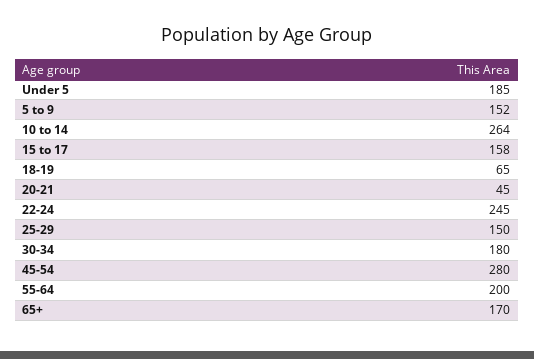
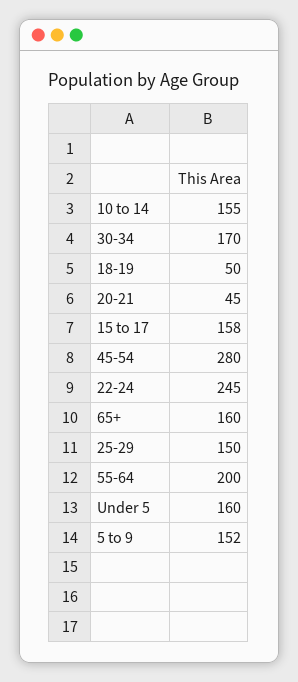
  {
-   "Under 5": 185,
+   "Under 5": 160,
    "5 to 9": 152,
-   "10 to 14": 264,
+   "10 to 14": 155,
    "15 to 17": 158,
-   "18-19": 65,
+   "18-19": 50,
    "20-21": 45,
    "22-24": 245,
    "25-29": 150,
-   "30-34": 180,
+   "30-34": 170,
    "45-54": 280,
    "55-64": 200,
-   "65+": 170
+   "65+": 160
  }

